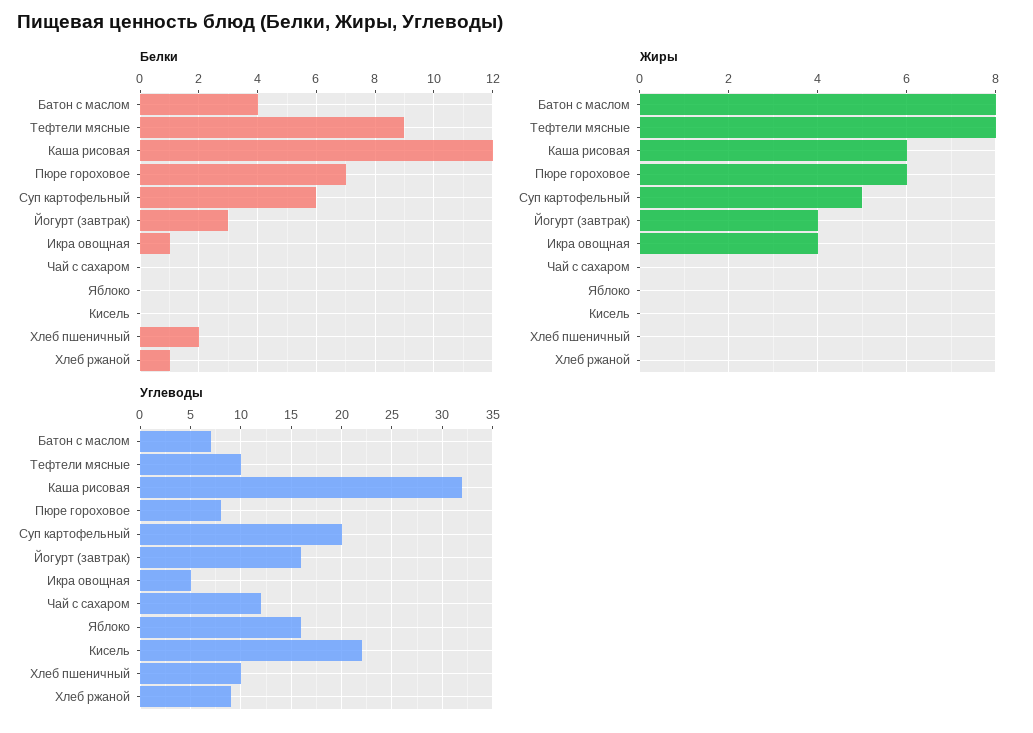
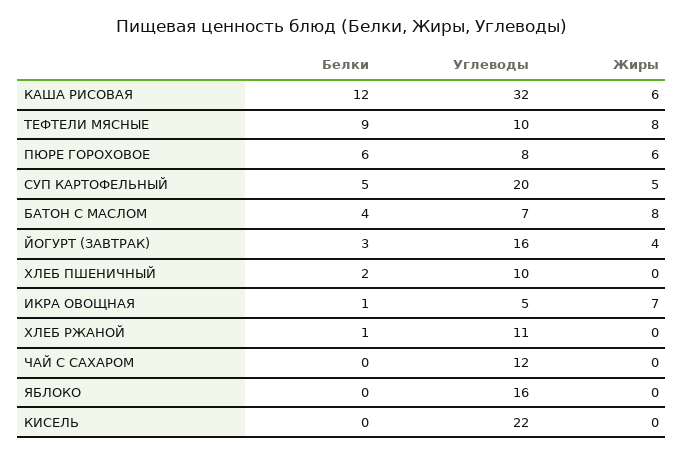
  {
    "Белки": {
      "Батон с маслом": 4,
      "Тефтели мясные": 9,
      "Каша рисовая": 12,
-     "Пюре гороховое": 7,
+     "Пюре гороховое": 6,
-     "Суп картофельный": 6,
+     "Суп картофельный": 5,
      "Йогурт (завтрак)": 3,
      "Икра овощная": 1,
      "Чай с сахаром": 0,
      "Яблоко": 0,
      "Кисель": 0,
      "Хлеб пшеничный": 2,
      "Хлеб ржаной": 1
    },
    "Жиры": {
      "Батон с маслом": 8,
      "Тефтели мясные": 8,
      "Каша рисовая": 6,
      "Пюре гороховое": 6,
      "Суп картофельный": 5,
      "Йогурт (завтрак)": 4,
-     "Икра овощная": 4,
+     "Икра овощная": 7,
      "Чай с сахаром": 0,
      "Яблоко": 0,
      "Кисель": 0,
      "Хлеб пшеничный": 0,
      "Хлеб ржаной": 0
    },
    "Углеводы": {
      "Батон с маслом": 7,
      "Тефтели мясные": 10,
      "Каша рисовая": 32,
      "Пюре гороховое": 8,
      "Суп картофельный": 20,
      "Йогурт (завтрак)": 16,
      "Икра овощная": 5,
      "Чай с сахаром": 12,
      "Яблоко": 16,
      "Кисель": 22,
      "Хлеб пшеничный": 10,
-     "Хлеб ржаной": 9
+     "Хлеб ржаной": 11
    }
  }

